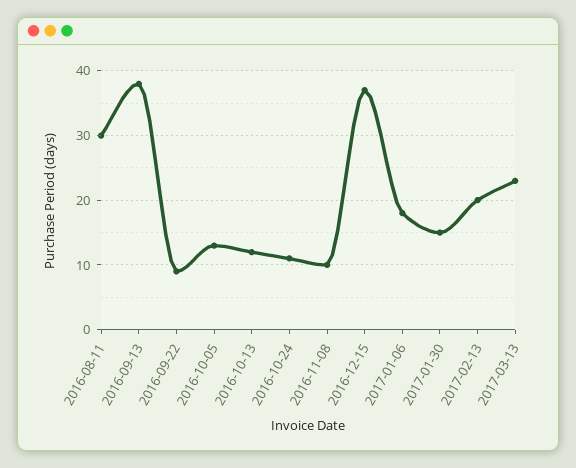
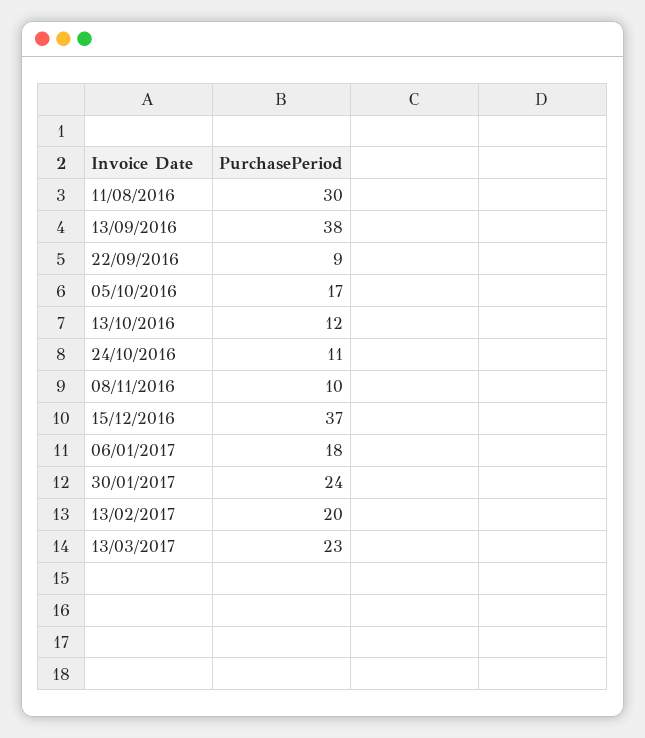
  {
    "2016-08-11": 30,
    "2016-09-13": 38,
    "2016-09-22": 9,
-   "2016-10-05": 13,
+   "2016-10-05": 17,
    "2016-10-13": 12,
    "2016-10-24": 11,
    "2016-11-08": 10,
    "2016-12-15": 37,
    "2017-01-06": 18,
-   "2017-01-30": 15,
+   "2017-01-30": 24,
    "2017-02-13": 20,
    "2017-03-13": 23
  }

